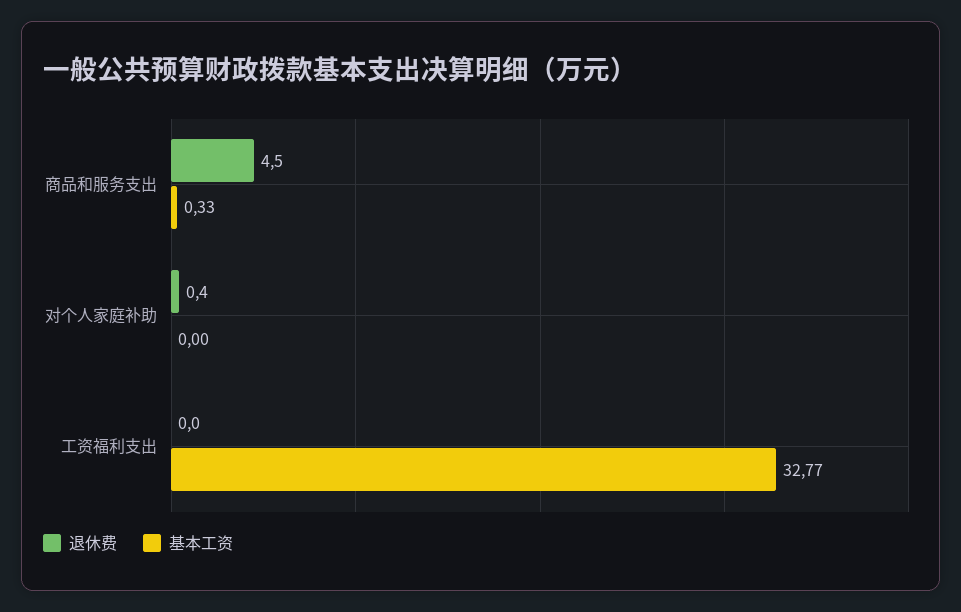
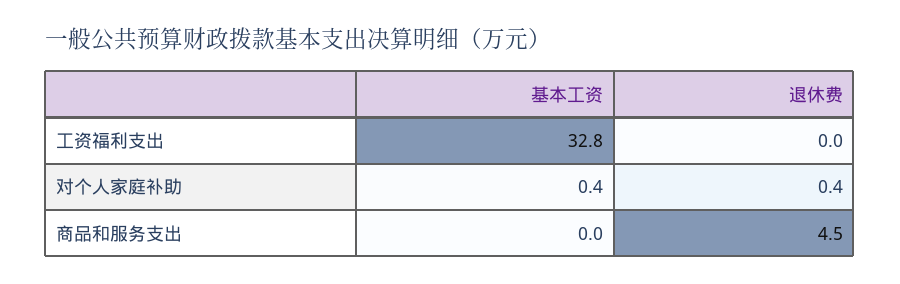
  {
    "退休费": {
      "商品和服务支出": 4.5,
      "对个人家庭补助": 0.4,
      "工资福利支出": 0
    },
    "基本工资": {
-     "商品和服务支出": 0.33,
+     "商品和服务支出": 0,
-     "对个人家庭补助": 0,
+     "对个人家庭补助": 0.4,
      "工资福利支出": 32.77
    }
  }

